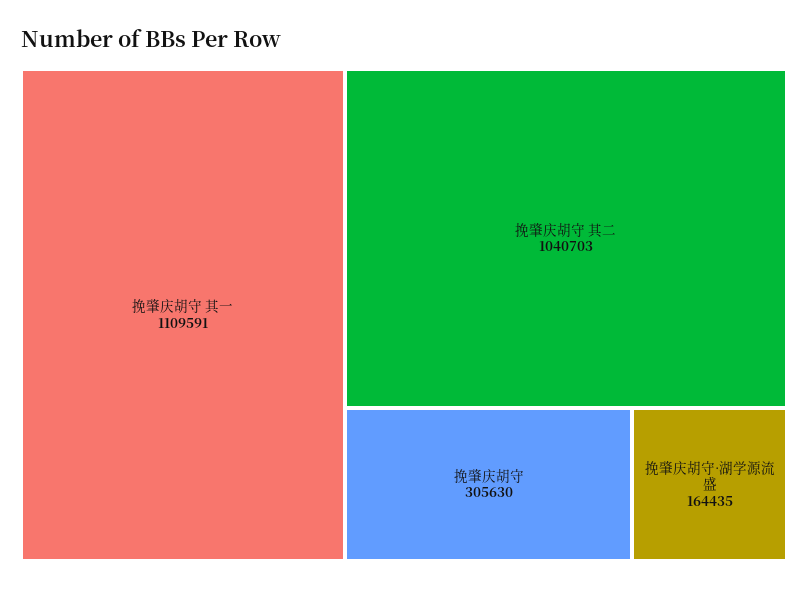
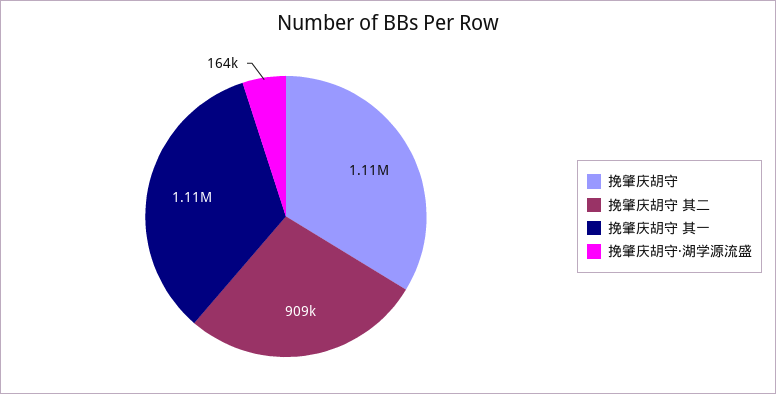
  {
    "挽肇庆胡守 其一": 1109591,
-   "挽肇庆胡守 其二": 1040703,
+   "挽肇庆胡守 其二": 909000,
-   "挽肇庆胡守": 305630,
+   "挽肇庆胡守": 1110000,
    "挽肇庆胡守·湖学源流盛": 164435
  }

